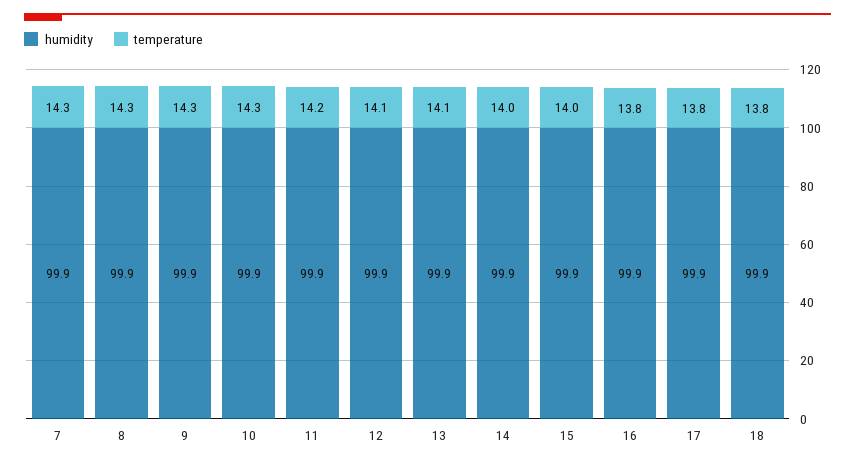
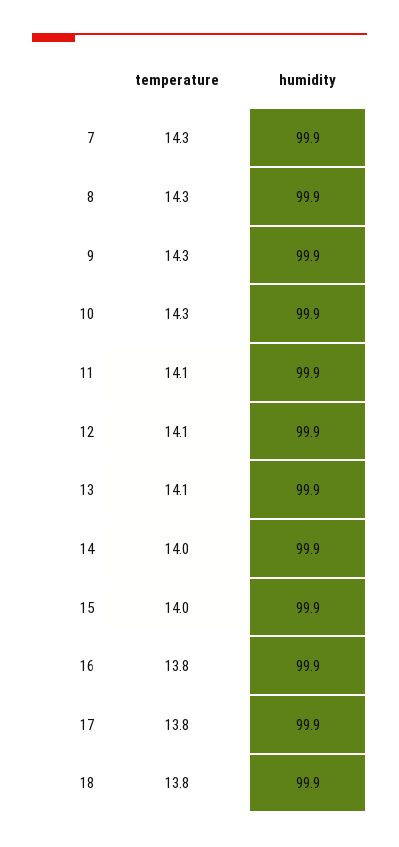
  {
    "humidity": {
      "7": 99.9,
      "8": 99.9,
      "9": 99.9,
      "10": 99.9,
      "11": 99.9,
      "12": 99.9,
      "13": 99.9,
      "14": 99.9,
      "15": 99.9,
      "16": 99.9,
      "17": 99.9,
      "18": 99.9
    },
    "temperature": {
      "7": 14.3,
      "8": 14.3,
      "9": 14.3,
      "10": 14.3,
-     "11": 14.2,
+     "11": 14.1,
      "12": 14.1,
      "13": 14.1,
      "14": 14,
      "15": 14,
      "16": 13.8,
      "17": 13.8,
      "18": 13.8
    }
  }

